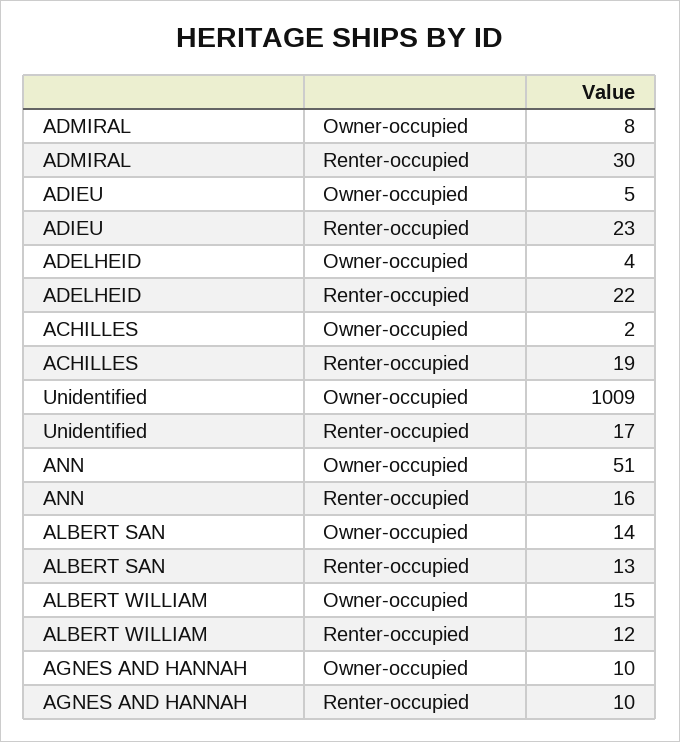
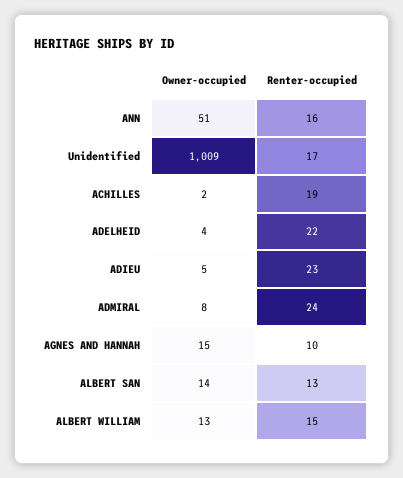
  {
    "ADMIRAL": {
      "Owner-occupied": 8,
-     "Renter-occupied": 30
+     "Renter-occupied": 24
    },
    "ADIEU": {
      "Owner-occupied": 5,
      "Renter-occupied": 23
    },
    "ADELHEID": {
      "Owner-occupied": 4,
      "Renter-occupied": 22
    },
    "ACHILLES": {
      "Owner-occupied": 2,
      "Renter-occupied": 19
    },
    "Unidentified": {
      "Owner-occupied": 1009,
      "Renter-occupied": 17
    },
    "ANN": {
      "Owner-occupied": 51,
      "Renter-occupied": 16
    },
    "ALBERT SAN": {
      "Owner-occupied": 14,
      "Renter-occupied": 13
    },
    "ALBERT WILLIAM": {
-     "Owner-occupied": 15,
+     "Owner-occupied": 13,
-     "Renter-occupied": 12
+     "Renter-occupied": 15
    },
    "AGNES AND HANNAH": {
-     "Owner-occupied": 10,
+     "Owner-occupied": 15,
      "Renter-occupied": 10
    }
  }

